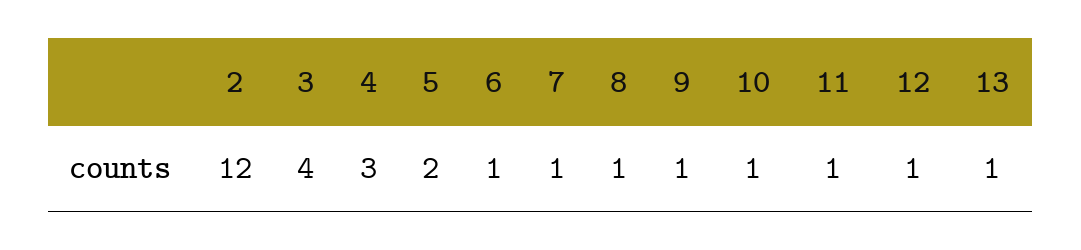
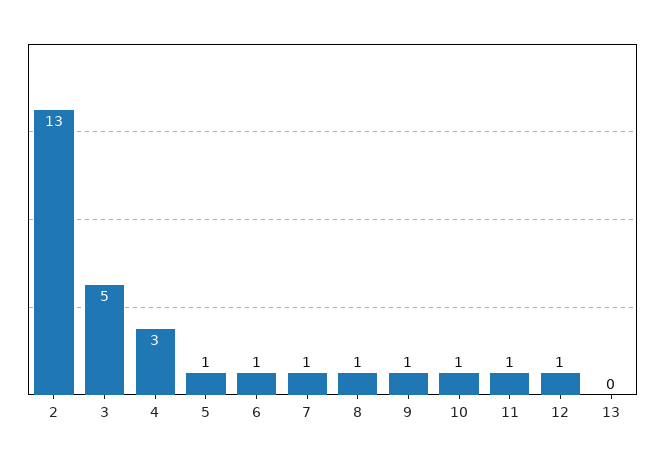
  {
-   "2": 12,
+   "2": 13,
-   "3": 4,
+   "3": 5,
    "4": 3,
-   "5": 2,
+   "5": 1,
    "6": 1,
    "7": 1,
    "8": 1,
    "9": 1,
    "10": 1,
    "11": 1,
    "12": 1,
-   "13": 1
+   "13": 0
  }

